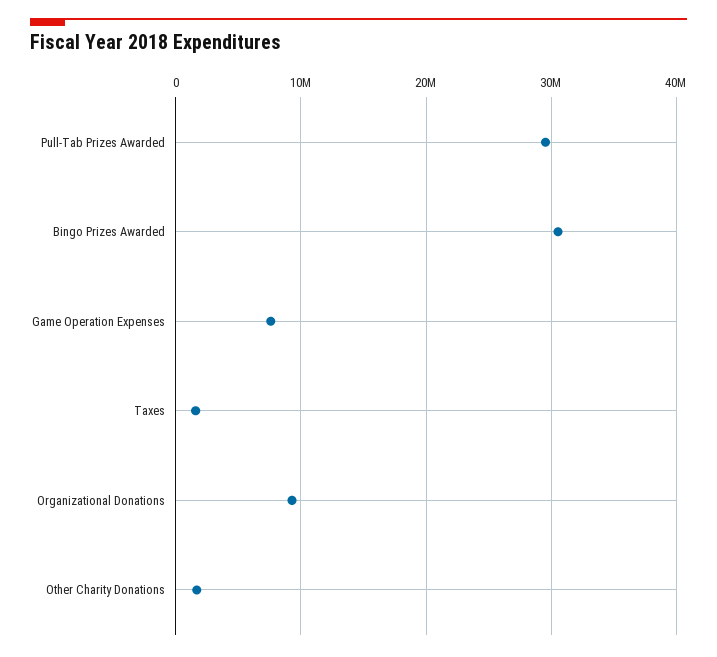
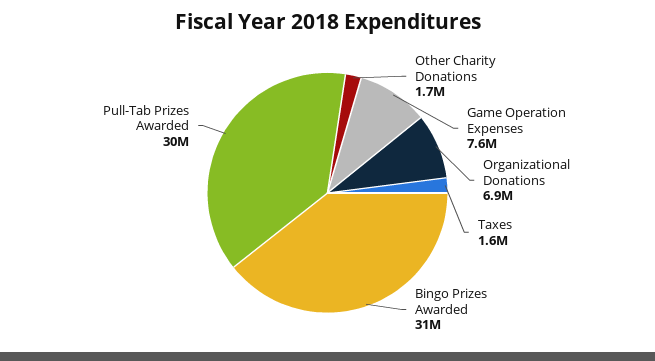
  {
    "Pull-Tab Prizes Awarded": 30000000,
    "Bingo Prizes Awarded": 31000000,
    "Game Operation Expenses": 7600000,
    "Taxes": 1600000,
-   "Organizational Donations": 9000000,
+   "Organizational Donations": 6900000,
    "Other Charity Donations": 1700000
  }

